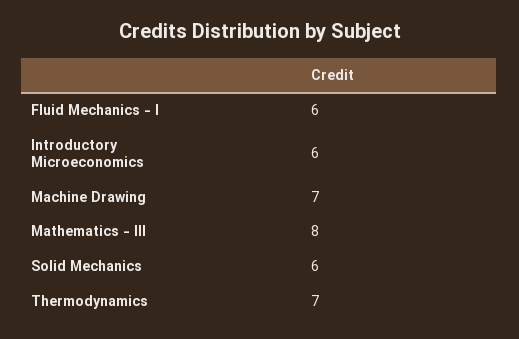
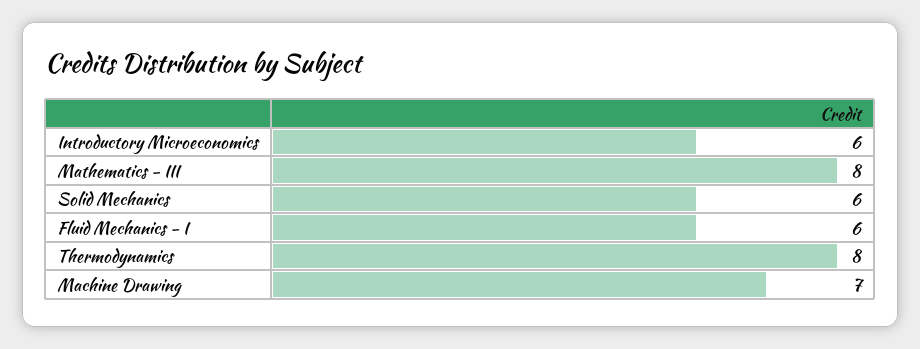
  {
    "Fluid Mechanics - I": 6,
    "Introductory Microeconomics": 6,
    "Machine Drawing": 7,
    "Mathematics - III": 8,
    "Solid Mechanics": 6,
-   "Thermodynamics": 7
+   "Thermodynamics": 8
  }

